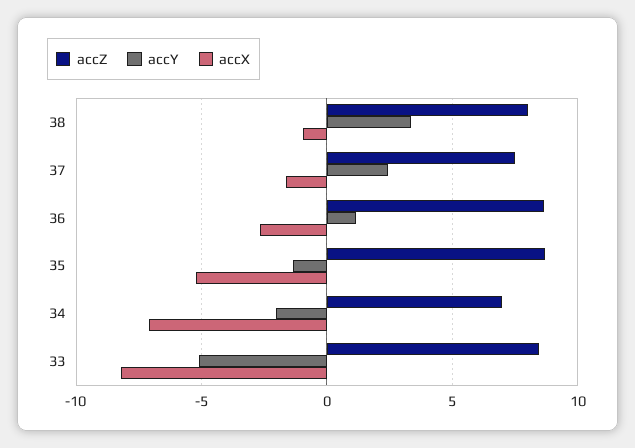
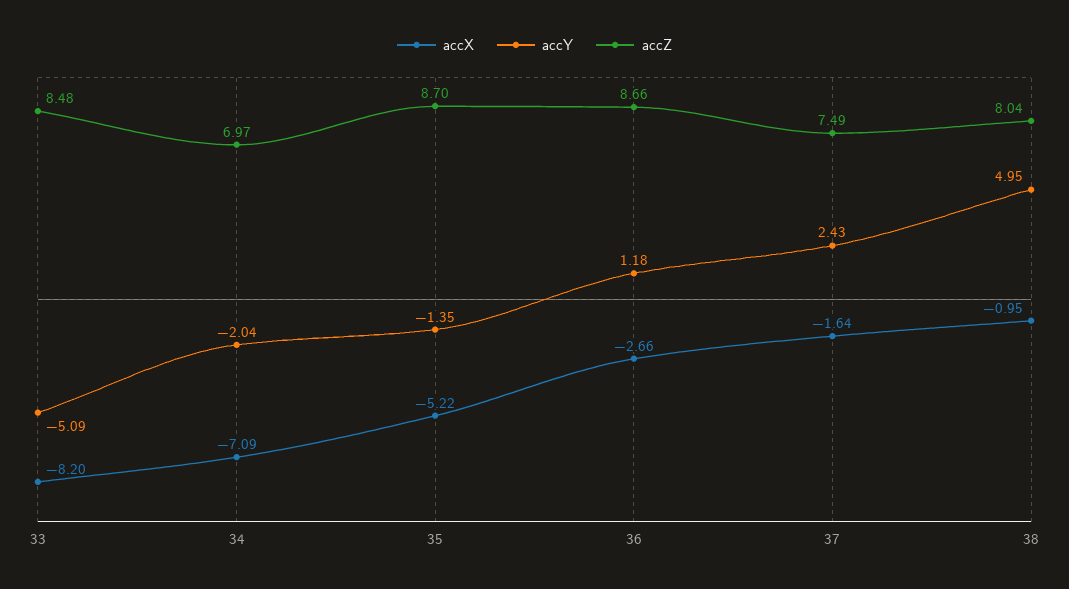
  {
    "accZ": {
      "38": 8.04,
      "37": 7.49,
      "36": 8.66,
      "35": 8.7,
      "34": 6.97,
      "33": 8.48
    },
    "accY": {
-     "38": 3.5,
+     "38": 4.95,
      "37": 2.43,
      "36": 1.18,
      "35": -1.35,
      "34": -2.04,
      "33": -5.09
    },
    "accX": {
      "38": -0.95,
      "37": -1.64,
      "36": -2.66,
      "35": -5.22,
      "34": -7.09,
      "33": -8.2
    }
  }

